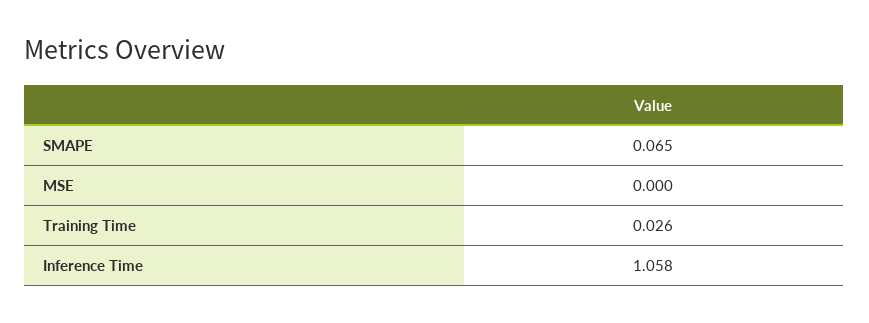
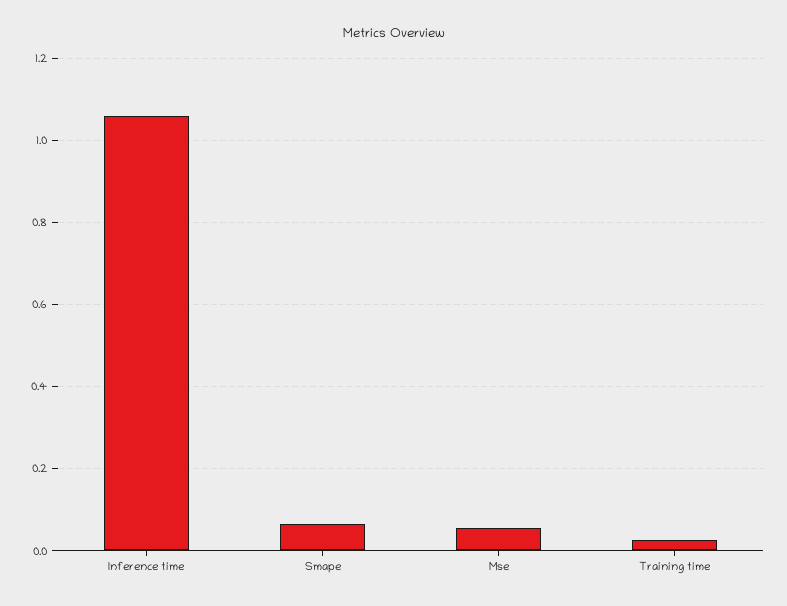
  {
    "SMAPE": 0.065,
-   "MSE": 0,
+   "MSE": 0.06,
    "Training Time": 0.026,
    "Inference Time": 1.058
  }

